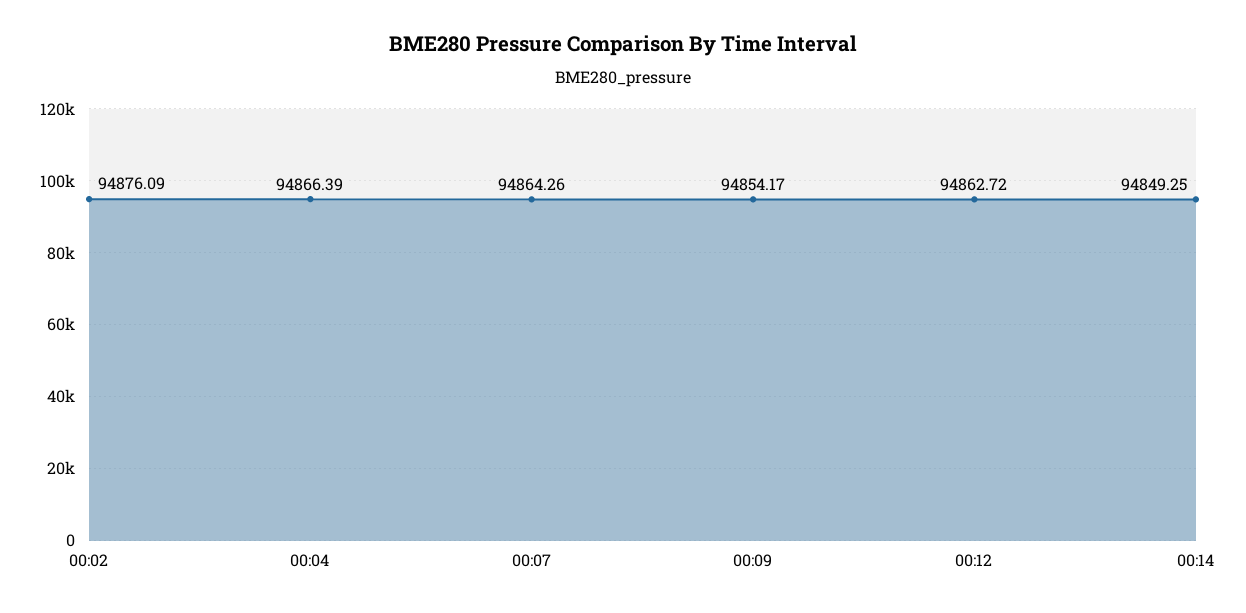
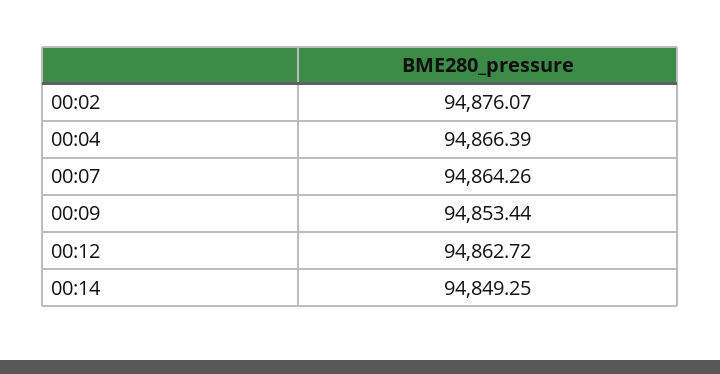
  {
-   "00:02": 94876.09,
+   "00:02": 94876.07,
    "00:04": 94866.39,
    "00:07": 94864.26,
-   "00:09": 94854.17,
+   "00:09": 94853.44,
    "00:12": 94862.72,
    "00:14": 94849.25
  }

